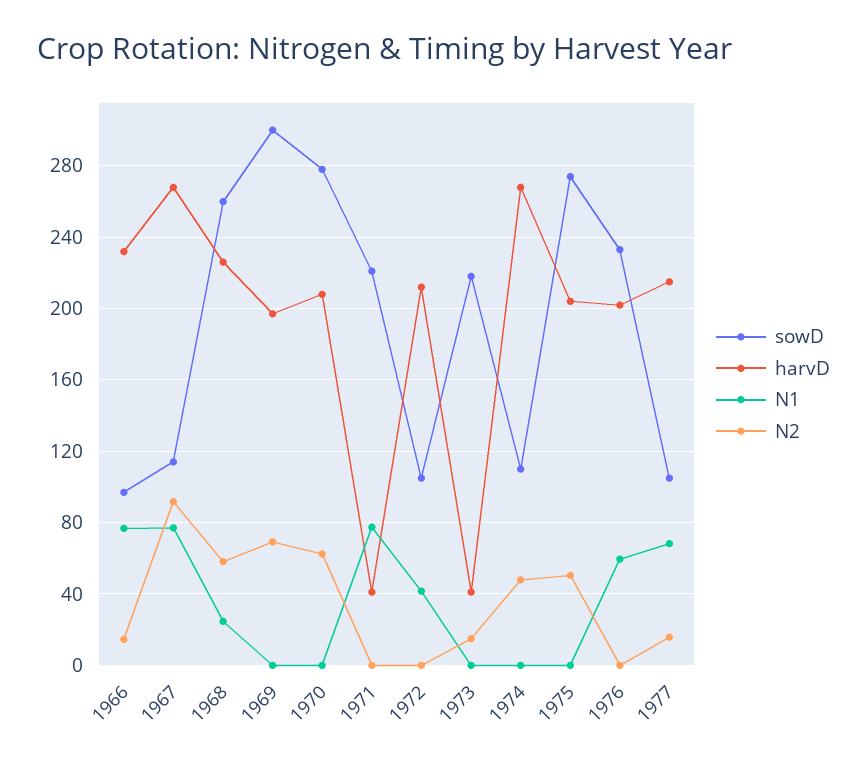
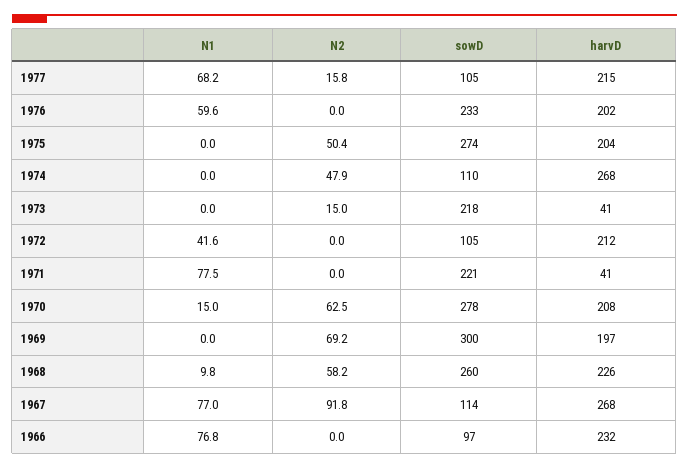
  {
    "sowD": {
      "1966": 97,
      "1967": 114,
      "1968": 260,
      "1969": 300,
      "1970": 278,
      "1971": 221,
      "1972": 105,
      "1973": 218,
      "1974": 110,
      "1975": 274,
      "1976": 233,
      "1977": 105
    },
    "harvD": {
      "1966": 232,
      "1967": 268,
      "1968": 226,
      "1969": 197,
      "1970": 208,
      "1971": 41,
      "1972": 212,
      "1973": 41,
      "1974": 268,
      "1975": 204,
      "1976": 202,
      "1977": 215
    },
    "N1": {
      "1966": 76.8,
      "1967": 77,
-     "1968": 25,
+     "1968": 9.8,
      "1969": 0,
-     "1970": 0,
+     "1970": 15,
      "1971": 77.5,
      "1972": 41.6,
      "1973": 0,
      "1974": 0,
      "1975": 0,
      "1976": 59.6,
      "1977": 68.2
    },
    "N2": {
-     "1966": 15,
+     "1966": 0,
      "1967": 91.8,
      "1968": 58.2,
      "1969": 69.2,
      "1970": 62.5,
      "1971": 0,
      "1972": 0,
      "1973": 15,
      "1974": 47.9,
      "1975": 50.4,
      "1976": 0,
      "1977": 15.8
    }
  }

